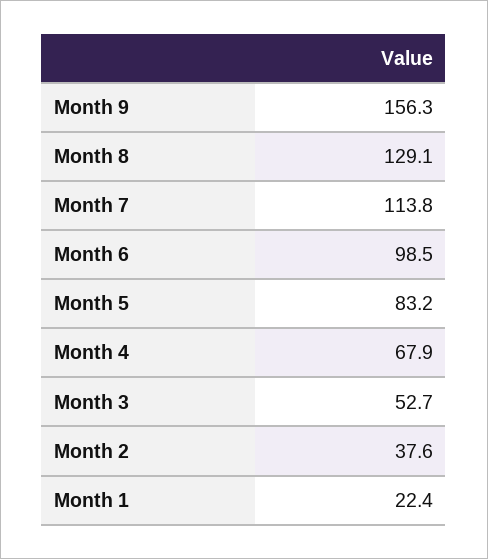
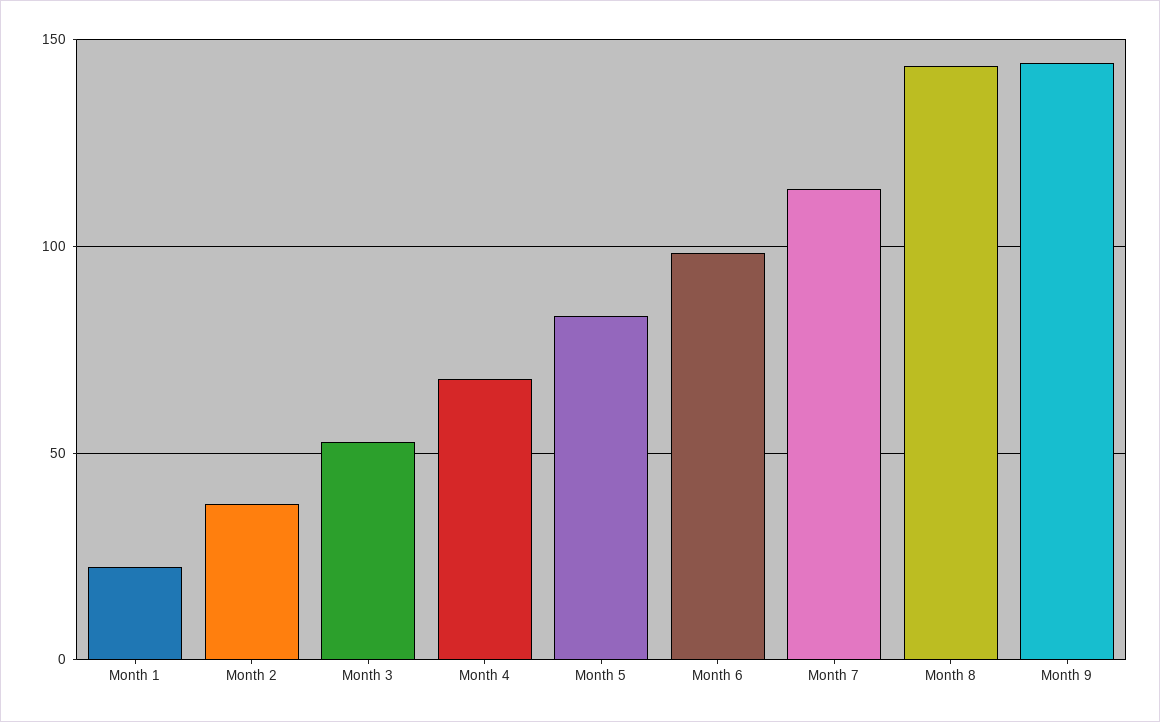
  {
-   "Month 9": 156.3,
+   "Month 9": 145,
-   "Month 8": 129.1,
+   "Month 8": 145,
    "Month 7": 113.8,
    "Month 6": 98.5,
    "Month 5": 83.2,
    "Month 4": 67.9,
    "Month 3": 52.7,
    "Month 2": 37.6,
    "Month 1": 22.4
  }

